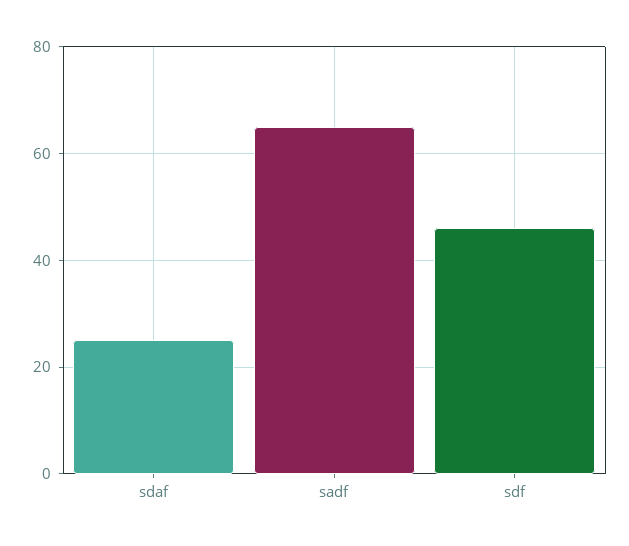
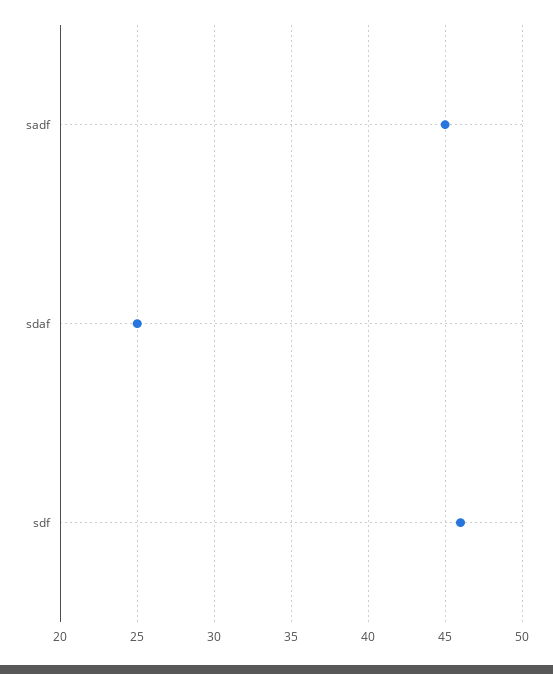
  {
    "sdaf": 25,
-   "sadf": 65,
+   "sadf": 45,
    "sdf": 46
  }

